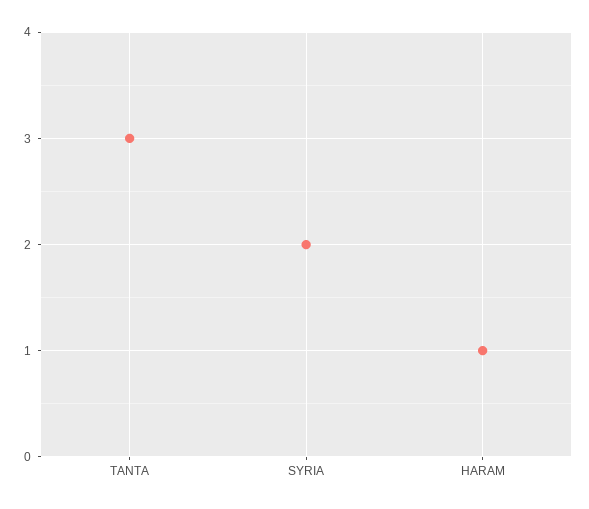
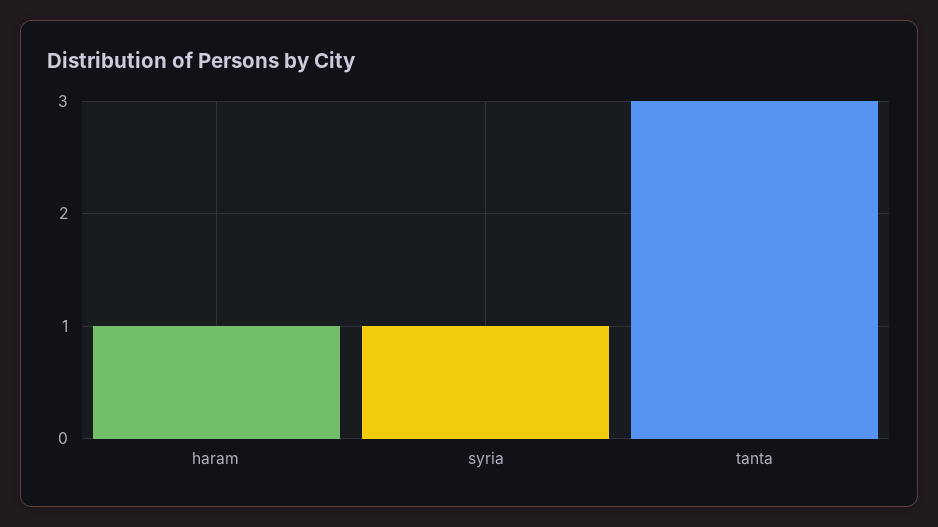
  {
    "TANTA": 3,
-   "SYRIA": 2,
+   "SYRIA": 1,
    "HARAM": 1
  }

